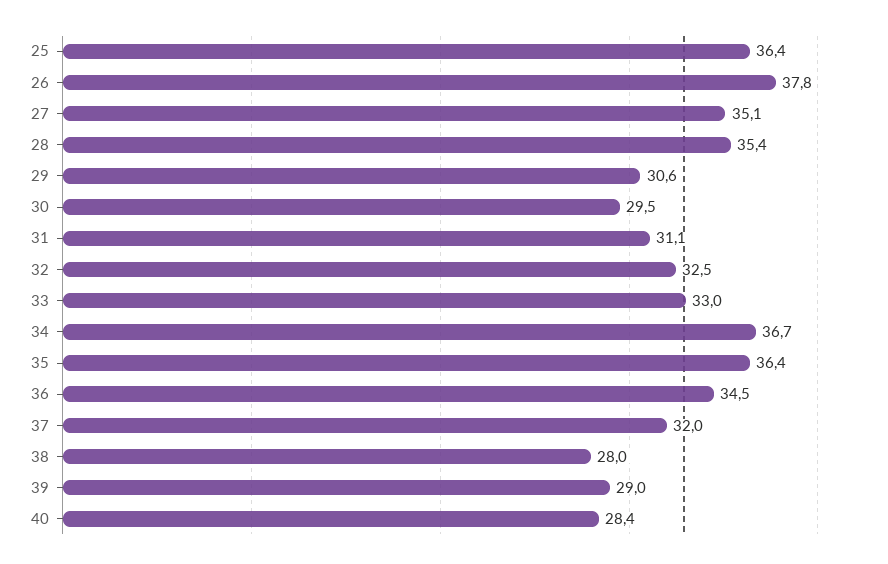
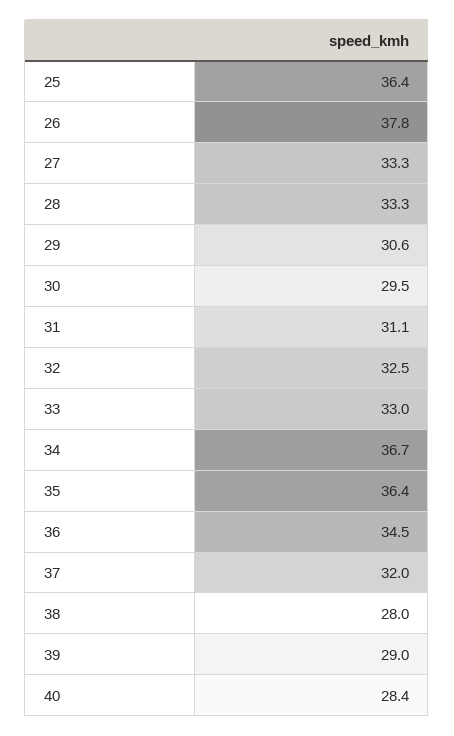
  {
    "25": 36.4,
    "26": 37.8,
-   "27": 35.1,
+   "27": 33.3,
-   "28": 35.4,
+   "28": 33.3,
    "29": 30.6,
    "30": 29.5,
    "31": 31.1,
    "32": 32.5,
    "33": 33,
    "34": 36.7,
    "35": 36.4,
    "36": 34.5,
    "37": 32,
    "38": 28,
    "39": 29,
    "40": 28.4
  }

